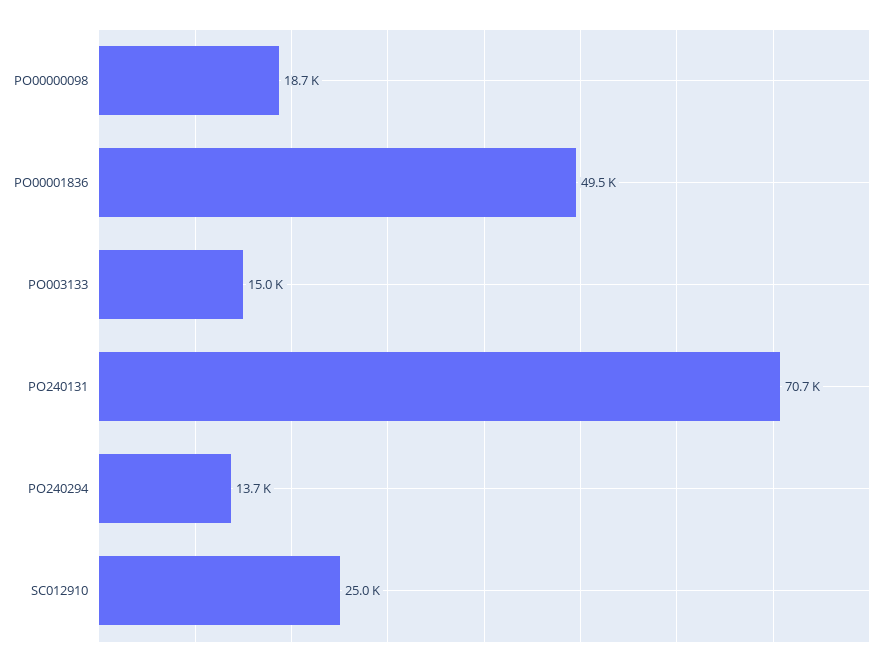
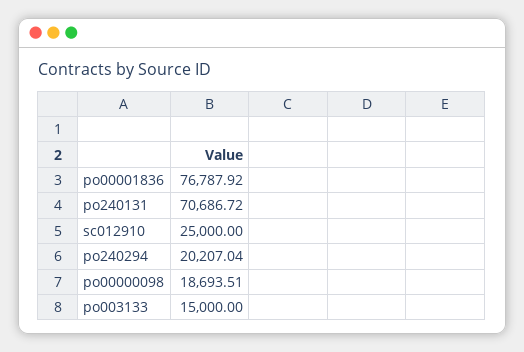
  {
    "PO00000098": 18693.51,
-   "PO00001836": 49500,
+   "PO00001836": 76787.92,
    "PO003133": 15000,
    "PO240131": 70686.72,
-   "PO240294": 13700,
+   "PO240294": 20207.04,
    "SC012910": 25000
  }

